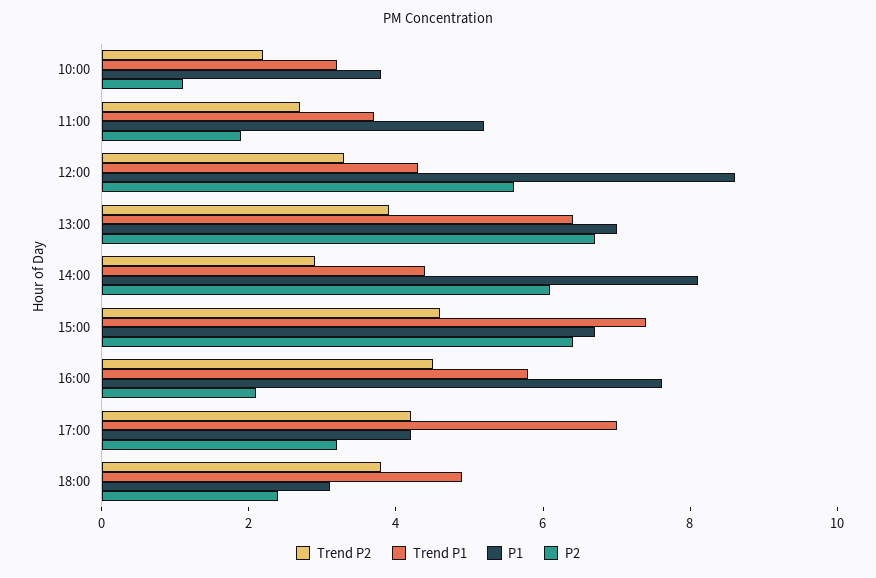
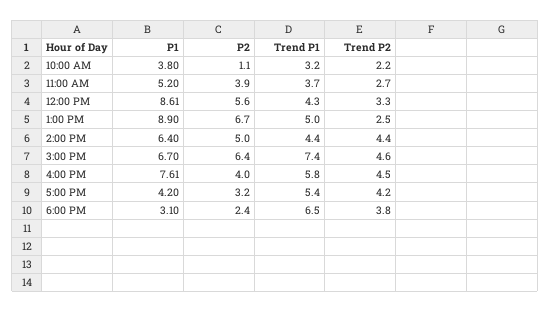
  {
    "Trend P2": {
      "10:00": 2.2,
      "11:00": 2.7,
      "12:00": 3.3,
-     "13:00": 4,
+     "13:00": 2.5,
-     "14:00": 3,
+     "14:00": 4.4,
      "15:00": 4.6,
      "16:00": 4.5,
      "17:00": 4.2,
      "18:00": 3.8
    },
    "Trend P1": {
      "10:00": 3.2,
      "11:00": 3.7,
      "12:00": 4.3,
-     "13:00": 6.5,
+     "13:00": 5,
      "14:00": 4.4,
      "15:00": 7.4,
      "16:00": 5.8,
-     "17:00": 7,
+     "17:00": 5.4,
-     "18:00": 5
+     "18:00": 6.5
    },
    "P1": {
      "10:00": 3.8,
      "11:00": 5.2,
      "12:00": 8.61,
-     "13:00": 7,
+     "13:00": 8.9,
-     "14:00": 8,
+     "14:00": 6.4,
      "15:00": 6.7,
      "16:00": 7.61,
      "17:00": 4.2,
      "18:00": 3.1
    },
    "P2": {
      "10:00": 1.1,
-     "11:00": 2,
+     "11:00": 3.9,
      "12:00": 5.6,
      "13:00": 6.7,
-     "14:00": 6,
+     "14:00": 5,
      "15:00": 6.4,
-     "16:00": 2,
+     "16:00": 4,
      "17:00": 3.2,
      "18:00": 2.4
    }
  }

